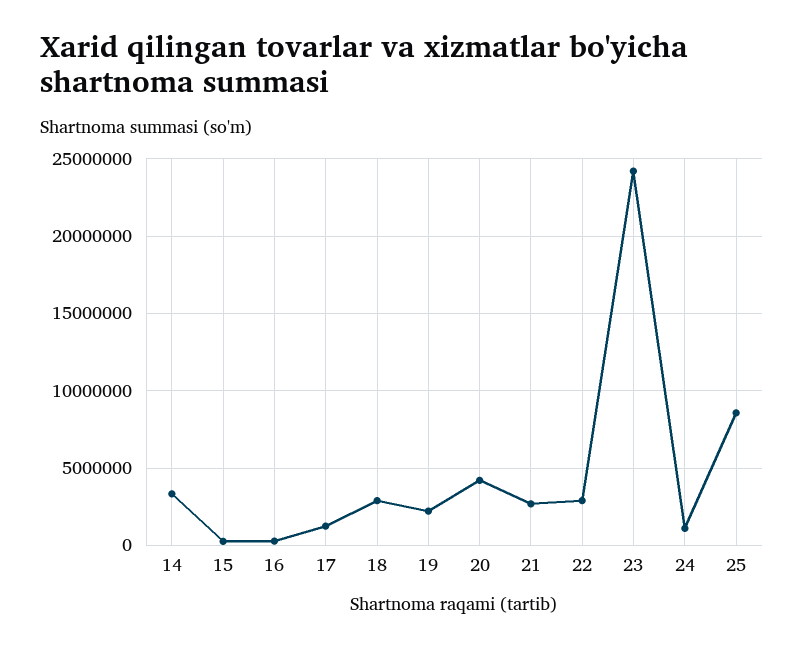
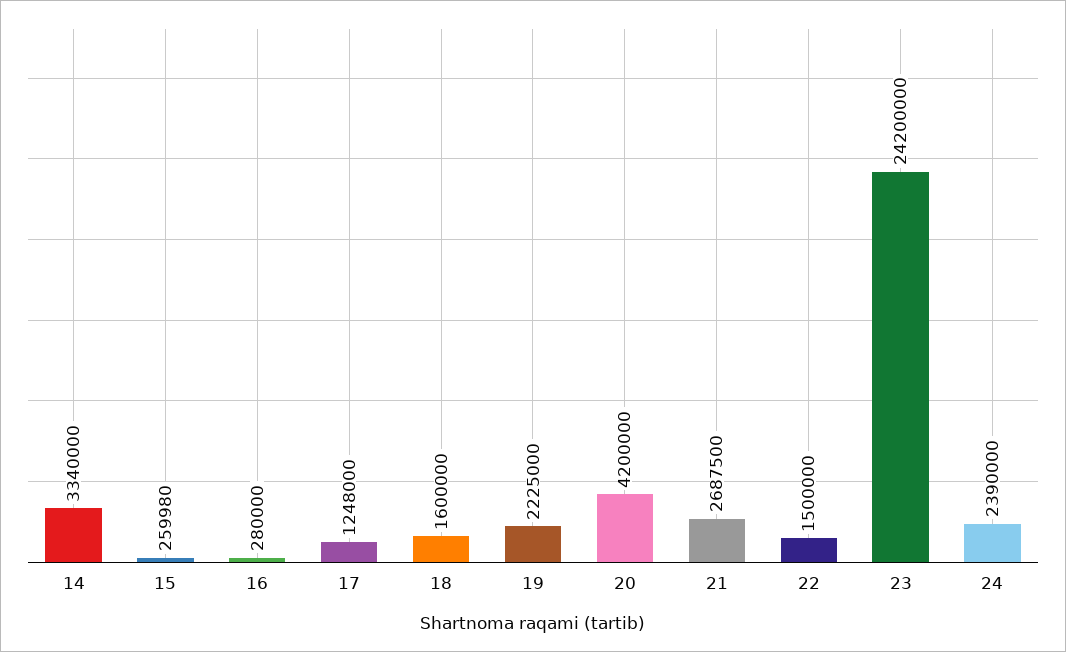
  {
    "14": 3340000,
    "15": 259980,
    "16": 280000,
    "17": 1248000,
-   "18": 3000000,
+   "18": 1600000,
    "19": 2225000,
    "20": 4200000,
    "21": 2687500,
-   "22": 3000000,
+   "22": 1500000,
    "23": 24200000,
-   "24": 1000000,
+   "24": 2390000
-   "25": 8500000
  }

